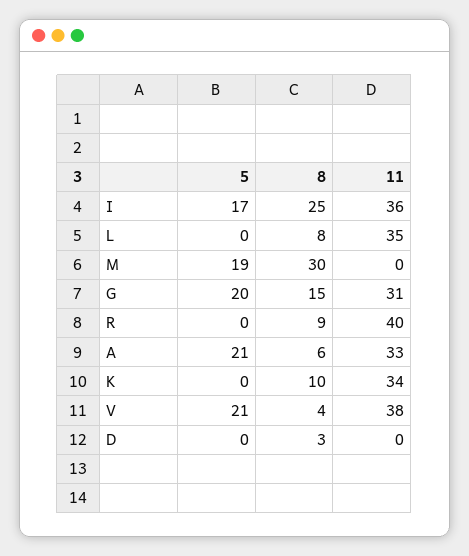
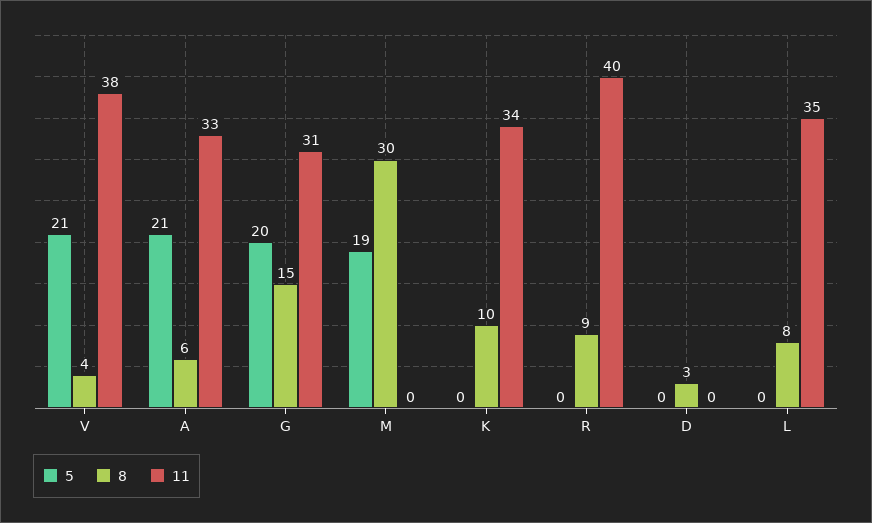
  {
    "5": {
-     "I": 17,
      "L": 0,
      "M": 19,
      "G": 20,
      "R": 0,
      "A": 21,
      "K": 0,
      "V": 21,
      "D": 0
    },
    "8": {
-     "I": 25,
      "L": 8,
      "M": 30,
      "G": 15,
      "R": 9,
      "A": 6,
      "K": 10,
      "V": 4,
      "D": 3
    },
    "11": {
-     "I": 36,
      "L": 35,
      "M": 0,
      "G": 31,
      "R": 40,
      "A": 33,
      "K": 34,
      "V": 38,
      "D": 0
    }
  }

